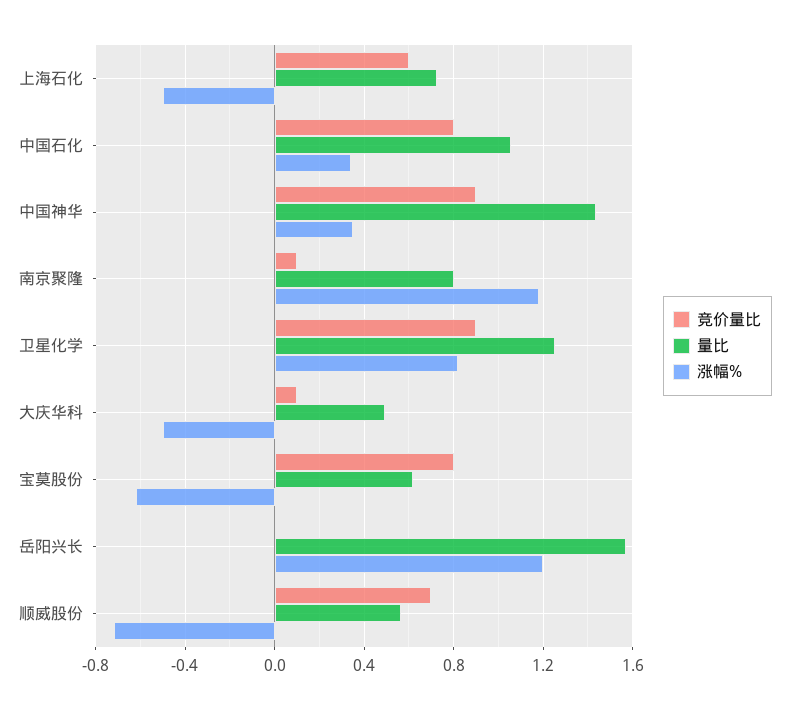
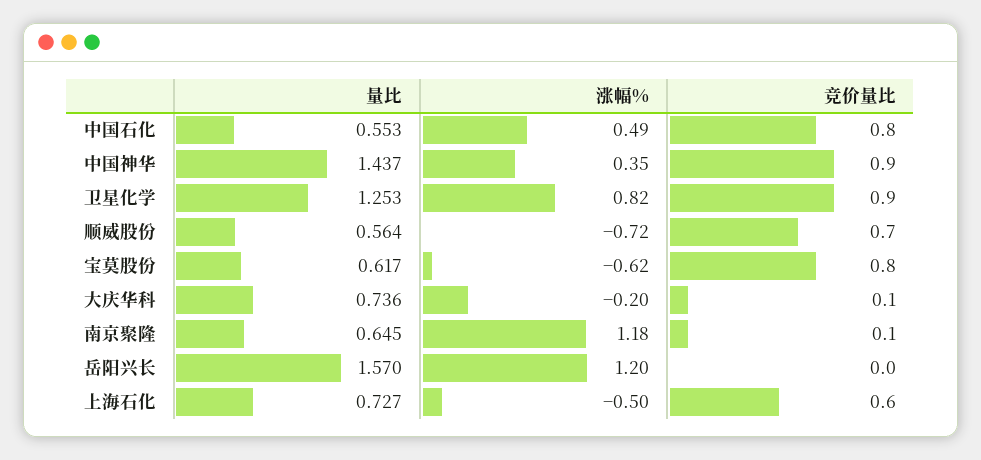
  {
    "竞价量比": {
      "上海石化": 0.6,
      "中国石化": 0.8,
      "中国神华": 0.9,
      "南京聚隆": 0.1,
      "卫星化学": 0.9,
      "大庆华科": 0.1,
      "宝莫股份": 0.8,
      "岳阳兴长": 0,
      "顺威股份": 0.7
    },
    "量比": {
      "上海石化": 0.727,
-     "中国石化": 1.05,
+     "中国石化": 0.553,
      "中国神华": 1.437,
-     "南京聚隆": 0.8,
+     "南京聚隆": 0.645,
      "卫星化学": 1.253,
-     "大庆华科": 0.5,
+     "大庆华科": 0.736,
      "宝莫股份": 0.617,
      "岳阳兴长": 1.57,
      "顺威股份": 0.564
    },
    "涨幅%": {
      "上海石化": -0.5,
-     "中国石化": 0.35,
+     "中国石化": 0.49,
      "中国神华": 0.35,
      "南京聚隆": 1.18,
      "卫星化学": 0.82,
-     "大庆华科": -0.5,
+     "大庆华科": -0.2,
      "宝莫股份": -0.62,
      "岳阳兴长": 1.2,
      "顺威股份": -0.72
    }
  }

